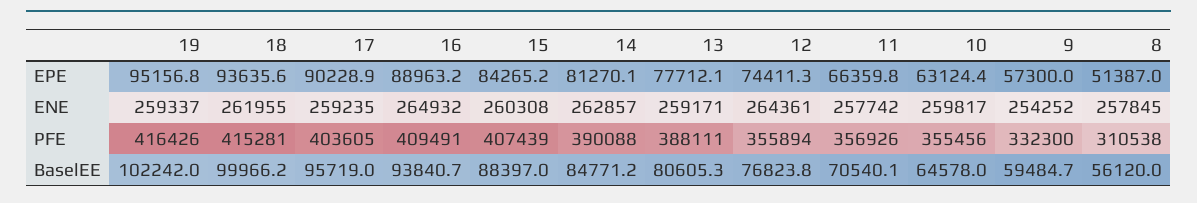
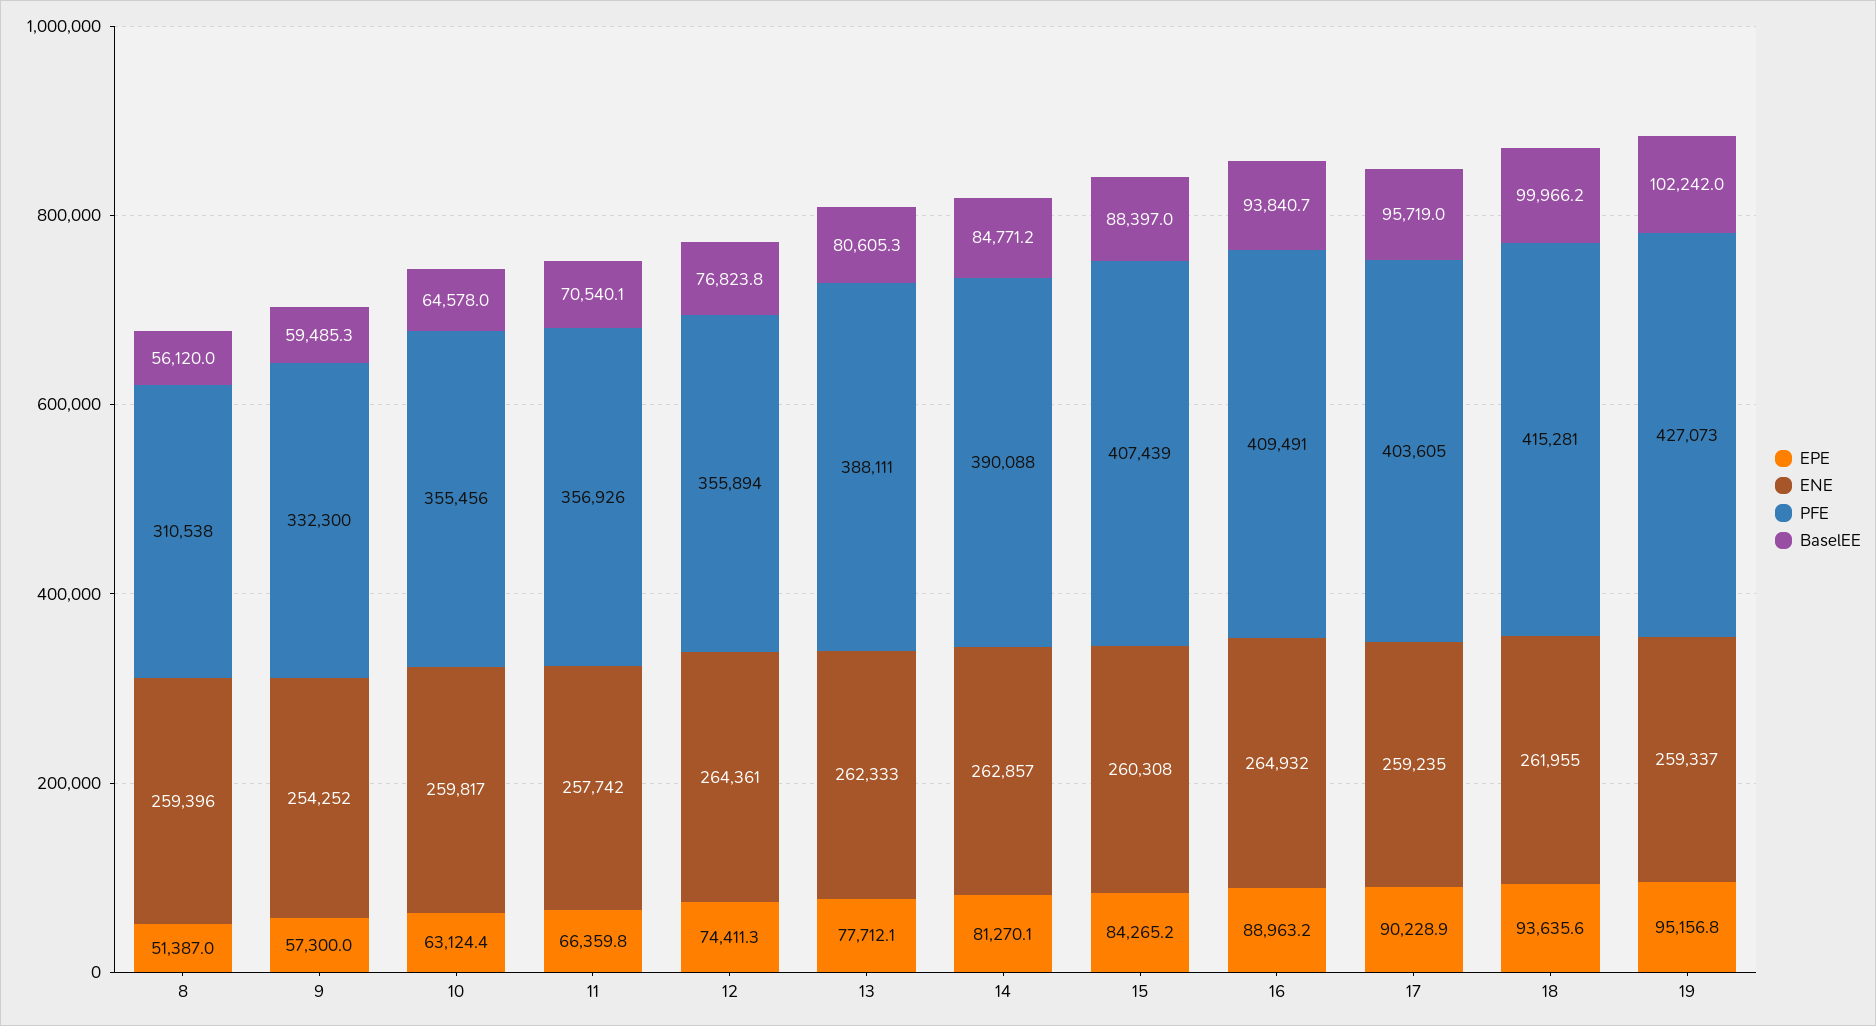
  {
    "EPE": {
      "19": 95156.8,
      "18": 93635.6,
      "17": 90228.9,
      "16": 88963.2,
      "15": 84265.2,
      "14": 81270.1,
      "13": 77712.1,
      "12": 74411.3,
      "11": 66359.8,
      "10": 63124.4,
      "9": 57300,
      "8": 51387
    },
    "ENE": {
      "19": 259337,
      "18": 261955,
      "17": 259235,
      "16": 264932,
      "15": 260308,
      "14": 262857,
-     "13": 259171,
+     "13": 262333,
      "12": 264361,
      "11": 257742,
      "10": 259817,
      "9": 254252,
-     "8": 257845
+     "8": 259396
    },
    "PFE": {
-     "19": 416426,
+     "19": 427073,
      "18": 415281,
      "17": 403605,
      "16": 409491,
      "15": 407439,
      "14": 390088,
      "13": 388111,
      "12": 355894,
      "11": 356926,
      "10": 355456,
      "9": 332300,
      "8": 310538
    },
    "BaselEE": {
      "19": 102242,
      "18": 99966.2,
      "17": 95719,
      "16": 93840.7,
      "15": 88397,
      "14": 84771.2,
      "13": 80605.3,
      "12": 76823.8,
      "11": 70540.1,
      "10": 64578,
-     "9": 59484.7,
+     "9": 59485.3,
      "8": 56120
    }
  }

